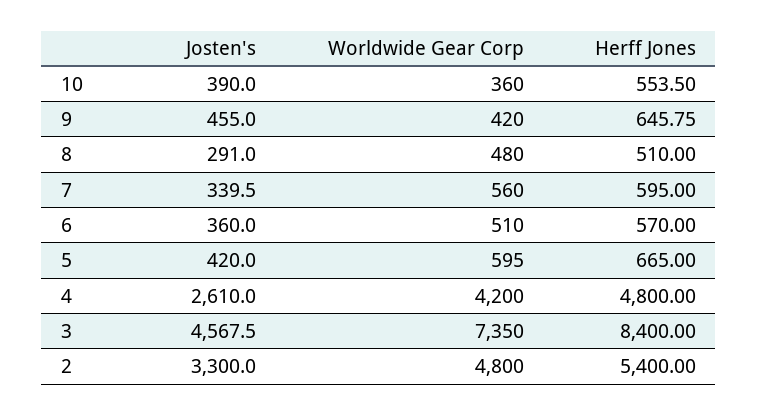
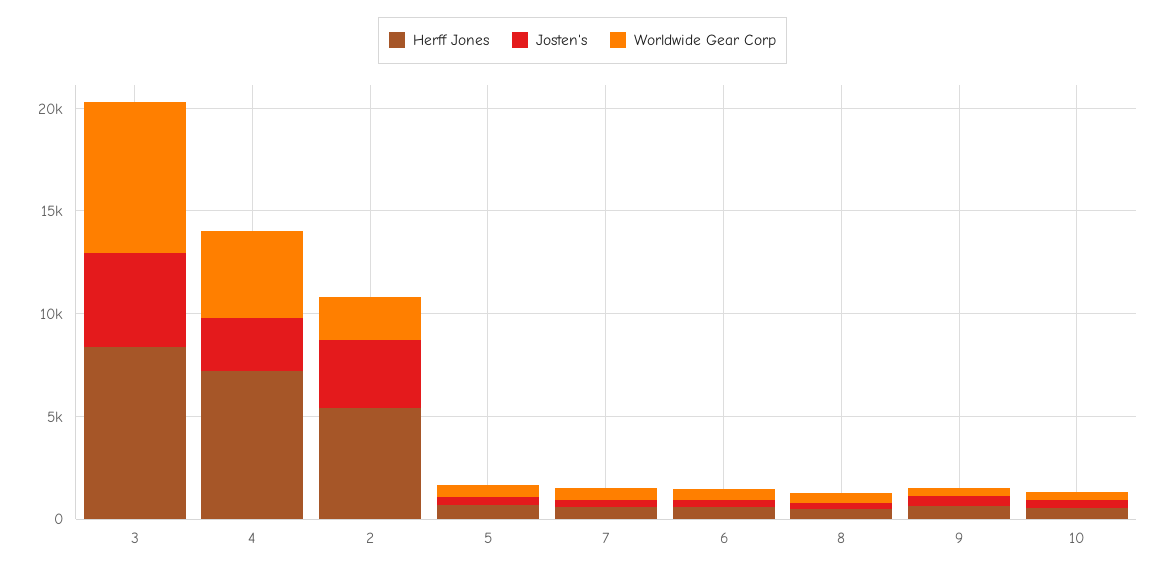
  {
    "Josten's": {
      "10": 390,
      "9": 455,
      "8": 291,
      "7": 339.5,
      "6": 360,
      "5": 420,
      "4": 2610,
      "3": 4567.5,
      "2": 3300
    },
    "Worldwide Gear Corp": {
      "10": 360,
      "9": 420,
      "8": 480,
      "7": 560,
      "6": 510,
      "5": 595,
      "4": 4200,
      "3": 7350,
-     "2": 4800
+     "2": 2000
    },
    "Herff Jones": {
      "10": 553.5,
      "9": 645.75,
      "8": 510,
      "7": 595,
      "6": 570,
      "5": 665,
-     "4": 4800,
+     "4": 7000,
      "3": 8400,
      "2": 5400
    }
  }

